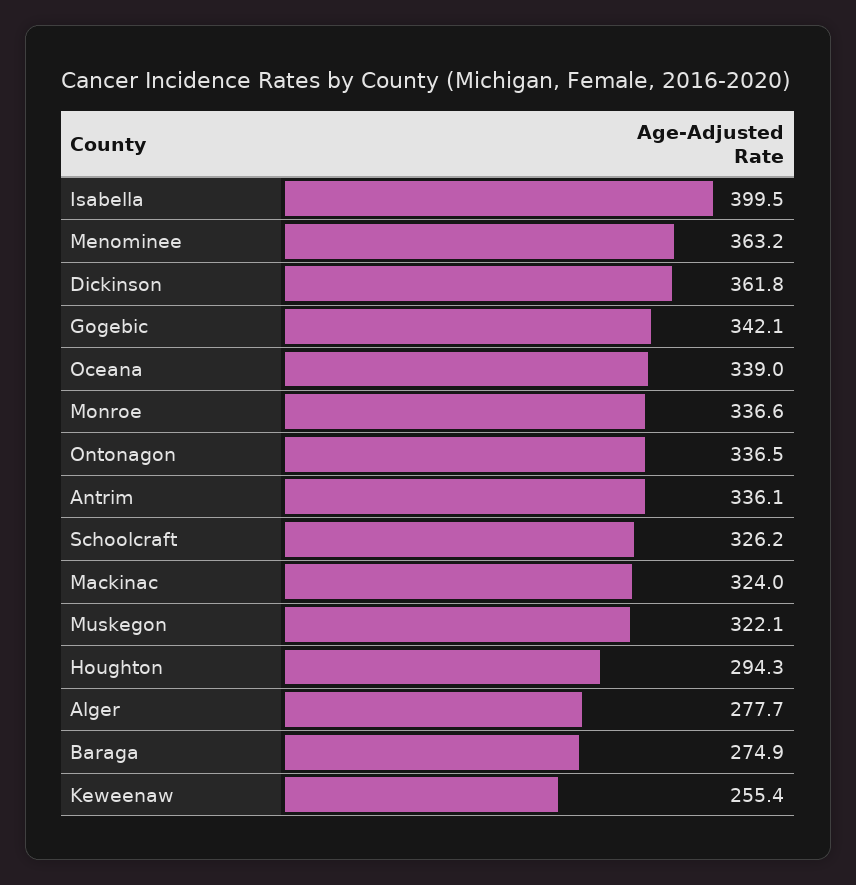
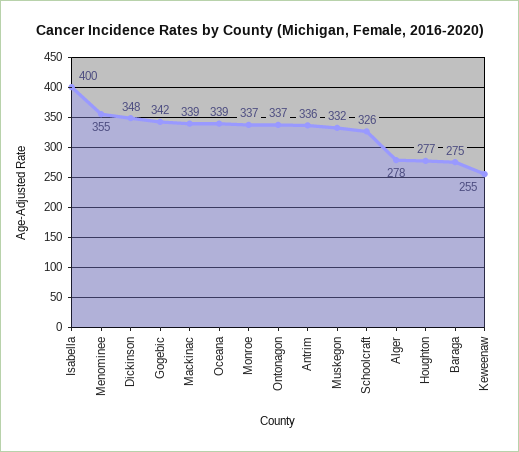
  {
    "Isabella": 399.5,
-   "Menominee": 363.2,
+   "Menominee": 355,
-   "Dickinson": 361.8,
+   "Dickinson": 348,
    "Gogebic": 342.1,
    "Oceana": 339,
    "Monroe": 336.6,
    "Ontonagon": 336.5,
    "Antrim": 336.1,
    "Schoolcraft": 326.2,
-   "Mackinac": 324,
+   "Mackinac": 339,
-   "Muskegon": 322.1,
+   "Muskegon": 332,
-   "Houghton": 294.3,
+   "Houghton": 277,
    "Alger": 277.7,
    "Baraga": 274.9,
    "Keweenaw": 255.4
  }

